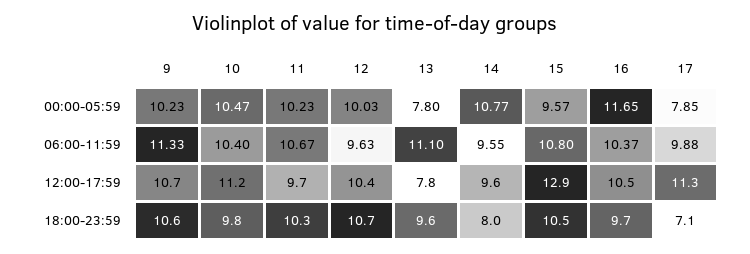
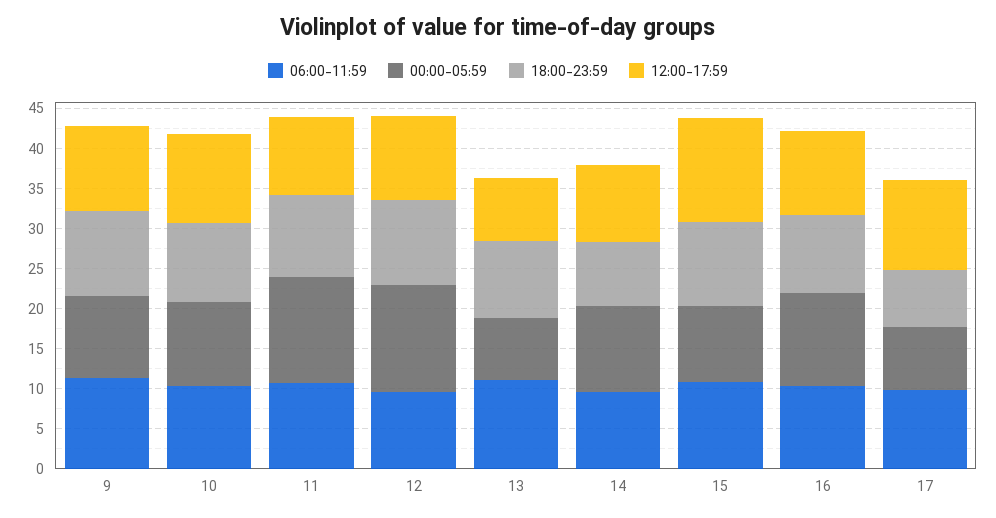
  {
    "00:00-05:59": {
      "9": 10.23,
      "10": 10.47,
-     "11": 10.23,
+     "11": 13,
-     "12": 10.03,
+     "12": 13,
      "13": 7.8,
      "14": 10.77,
      "15": 9.57,
      "16": 11.65,
      "17": 7.85
    },
    "06:00-11:59": {
      "9": 11.33,
      "10": 10.4,
      "11": 10.67,
      "12": 9.63,
      "13": 11.1,
      "14": 9.55,
      "15": 10.8,
      "16": 10.37,
      "17": 9.88
    },
    "12:00-17:59": {
      "9": 10.7,
      "10": 11.2,
      "11": 9.7,
      "12": 10.4,
      "13": 7.8,
      "14": 9.6,
      "15": 12.9,
      "16": 10.5,
      "17": 11.3
    },
    "18:00-23:59": {
      "9": 10.6,
      "10": 9.8,
      "11": 10.3,
      "12": 10.7,
      "13": 9.6,
      "14": 8,
      "15": 10.5,
      "16": 9.7,
      "17": 7.1
    }
  }

